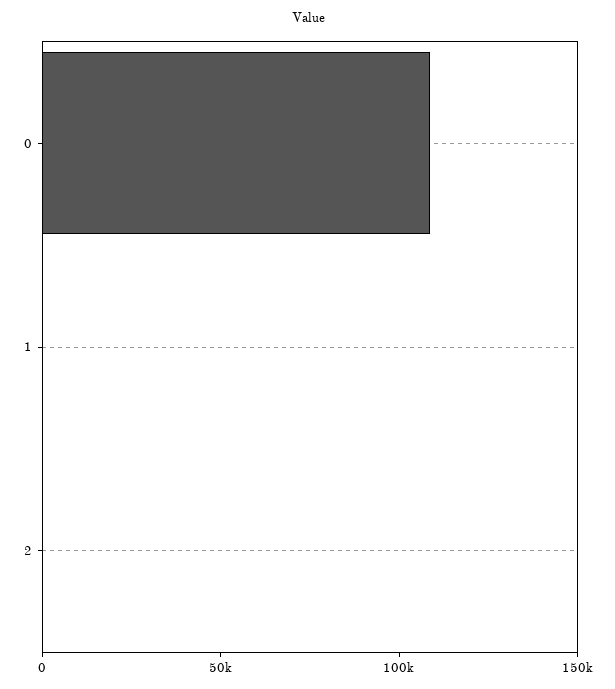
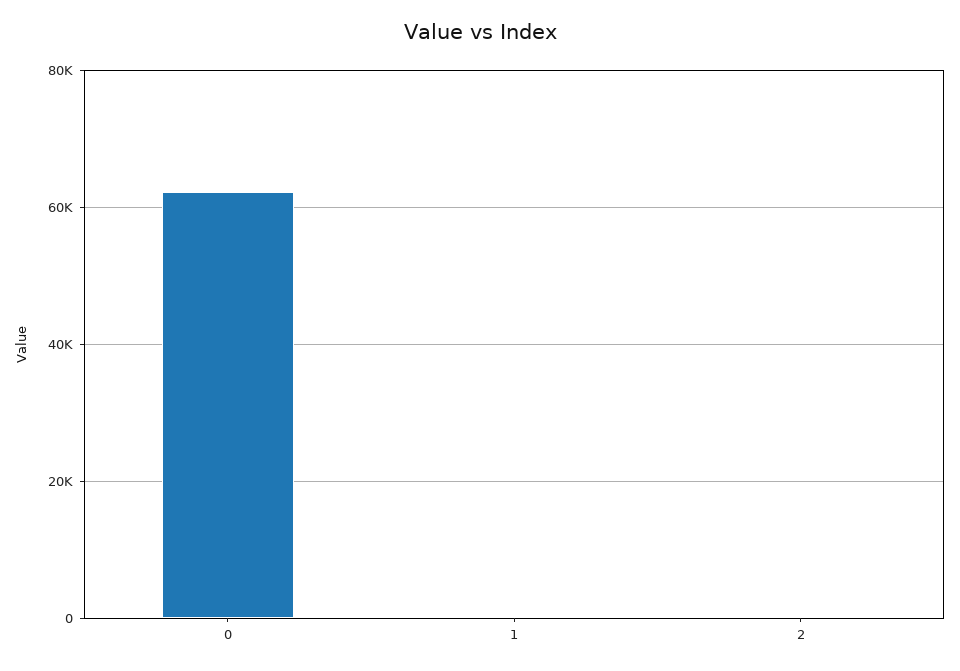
  {
-   "0": 110000,
+   "0": 62000,
    "1": 0,
    "2": 0
  }

